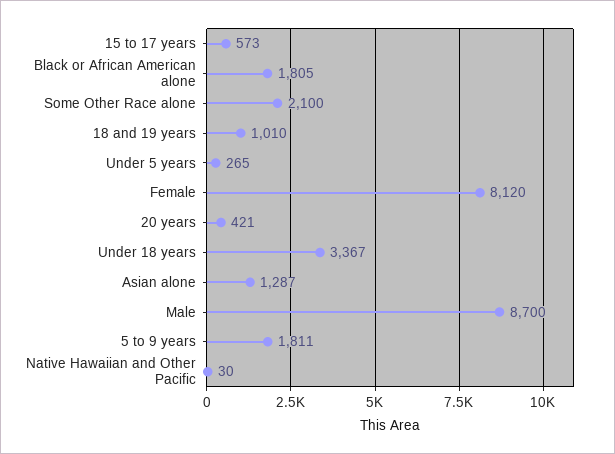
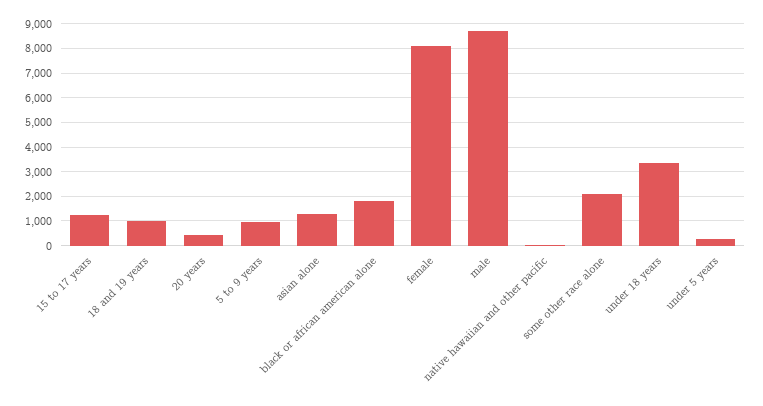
  {
-   "15 to 17 years": 573,
+   "15 to 17 years": 1250,
    "Black or African American alone": 1805,
    "Some Other Race alone": 2100,
    "18 and 19 years": 1010,
    "Under 5 years": 265,
    "Female": 8120,
    "20 years": 421,
    "Under 18 years": 3367,
    "Asian alone": 1287,
    "Male": 8700,
-   "5 to 9 years": 1811,
+   "5 to 9 years": 1000,
    "Native Hawaiian and Other Pacific": 30
  }

